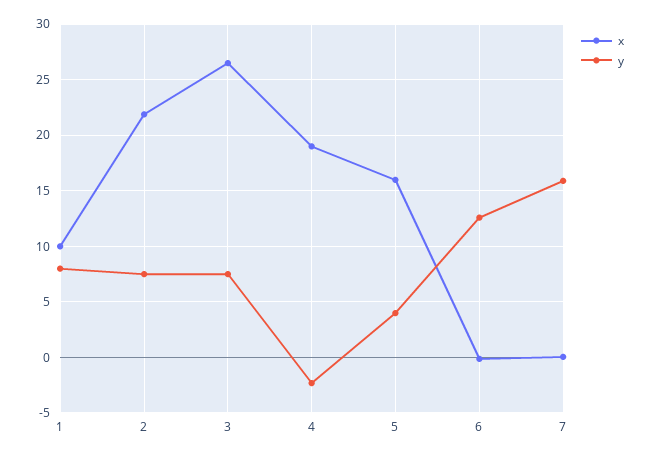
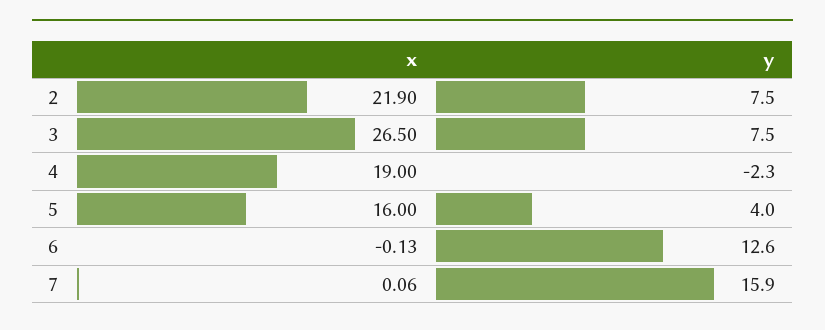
  {
    "x": {
-     "1": 10,
      "2": 21.9,
      "3": 26.5,
      "4": 19,
      "5": 16,
      "6": -0.13,
      "7": 0.06
    },
    "y": {
-     "1": 8,
      "2": 7.5,
      "3": 7.5,
      "4": -2.3,
      "5": 4,
      "6": 12.6,
      "7": 15.9
    }
  }

